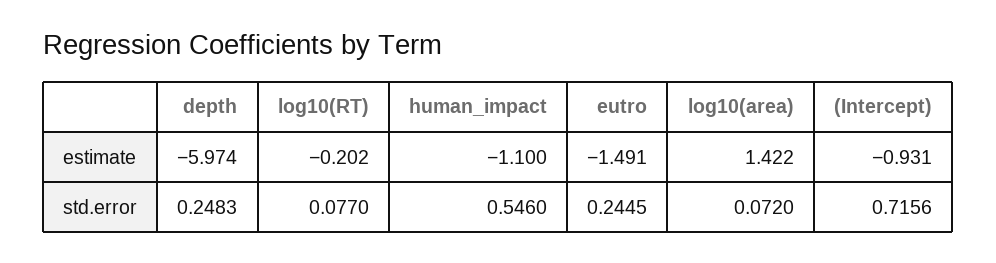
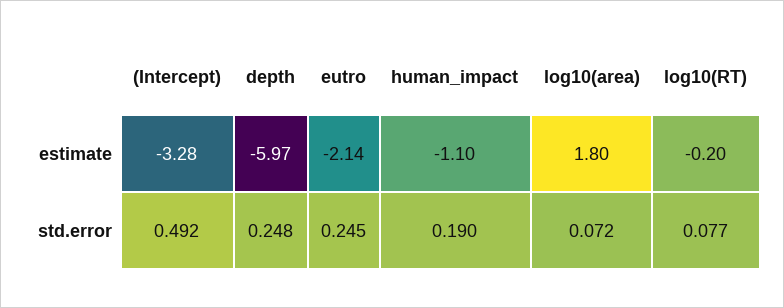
  {
    "depth": {
      "estimate": -5.974,
      "std.error": 0.2483
    },
    "log10(RT)": {
      "estimate": -0.202,
      "std.error": 0.077
    },
    "human_impact": {
      "estimate": -1.1,
-     "std.error": 0.546
+     "std.error": 0.19
    },
    "eutro": {
-     "estimate": -1.491,
+     "estimate": -2.14,
      "std.error": 0.2445
    },
    "log10(area)": {
-     "estimate": 1.422,
+     "estimate": 1.8,
      "std.error": 0.072
    },
    "(Intercept)": {
-     "estimate": -0.931,
+     "estimate": -3.28,
-     "std.error": 0.7156
+     "std.error": 0.492
    }
  }

